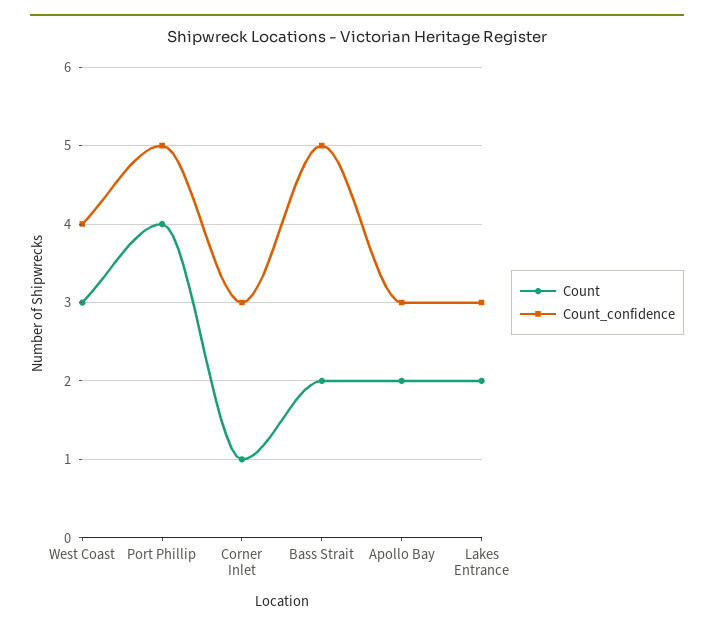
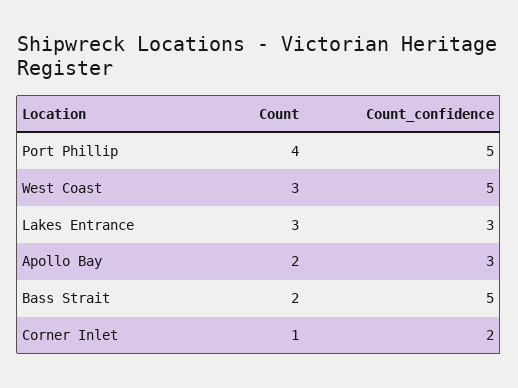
  {
    "Count": {
      "West Coast": 3,
      "Port Phillip": 4,
      "Corner Inlet": 1,
      "Bass Strait": 2,
      "Apollo Bay": 2,
-     "Lakes Entrance": 2
+     "Lakes Entrance": 3
    },
    "Count_confidence": {
-     "West Coast": 4,
+     "West Coast": 5,
      "Port Phillip": 5,
-     "Corner Inlet": 3,
+     "Corner Inlet": 2,
      "Bass Strait": 5,
      "Apollo Bay": 3,
      "Lakes Entrance": 3
    }
  }

